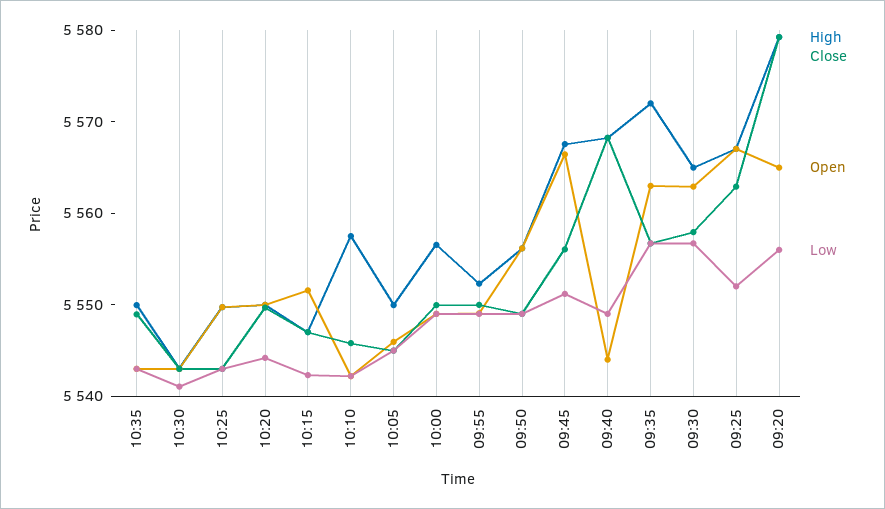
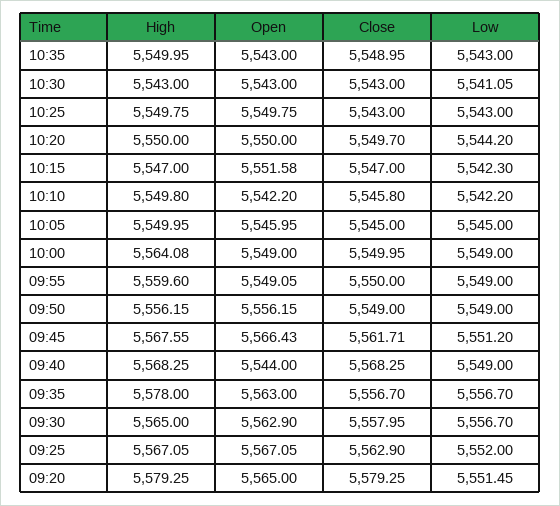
  {
    "High": {
      "10:35": 5549.95,
      "10:30": 5543,
      "10:25": 5549.75,
      "10:20": 5550,
      "10:15": 5547,
-     "10:10": 5558,
+     "10:10": 5549.8,
      "10:05": 5549.95,
-     "10:00": 5556,
+     "10:00": 5564.08,
-     "09:55": 5552,
+     "09:55": 5559.6,
      "09:50": 5556.15,
      "09:45": 5567.55,
      "09:40": 5568.25,
-     "09:35": 5572,
+     "09:35": 5578,
      "09:30": 5565,
      "09:25": 5567.05,
      "09:20": 5579.25
    },
    "Close": {
      "10:35": 5548.95,
      "10:30": 5543,
      "10:25": 5543,
      "10:20": 5549.7,
      "10:15": 5547,
      "10:10": 5545.8,
      "10:05": 5545,
      "10:00": 5549.95,
      "09:55": 5550,
      "09:50": 5549,
-     "09:45": 5556,
+     "09:45": 5561.71,
      "09:40": 5568.25,
      "09:35": 5556.7,
      "09:30": 5557.95,
      "09:25": 5562.9,
      "09:20": 5579.25
    },
    "Open": {
      "10:35": 5543,
      "10:30": 5543,
      "10:25": 5549.75,
      "10:20": 5550,
      "10:15": 5551.58,
      "10:10": 5542.2,
      "10:05": 5545.95,
      "10:00": 5549,
      "09:55": 5549.05,
      "09:50": 5556.15,
      "09:45": 5566.43,
      "09:40": 5544,
      "09:35": 5563,
      "09:30": 5562.9,
      "09:25": 5567.05,
      "09:20": 5565
    },
    "Low": {
      "10:35": 5543,
      "10:30": 5541.05,
      "10:25": 5543,
      "10:20": 5544.2,
      "10:15": 5542.3,
      "10:10": 5542.2,
      "10:05": 5545,
      "10:00": 5549,
      "09:55": 5549,
      "09:50": 5549,
      "09:45": 5551.2,
      "09:40": 5549,
      "09:35": 5556.7,
      "09:30": 5556.7,
      "09:25": 5552,
-     "09:20": 5556
+     "09:20": 5551.45
    }
  }

